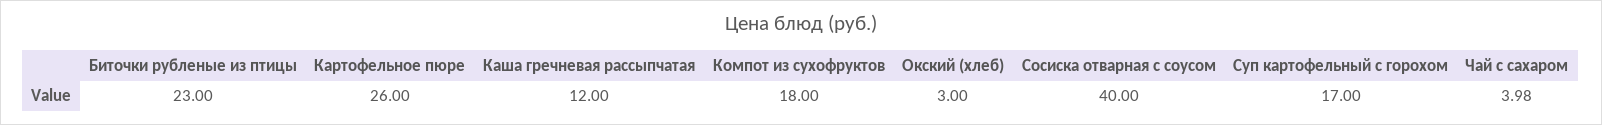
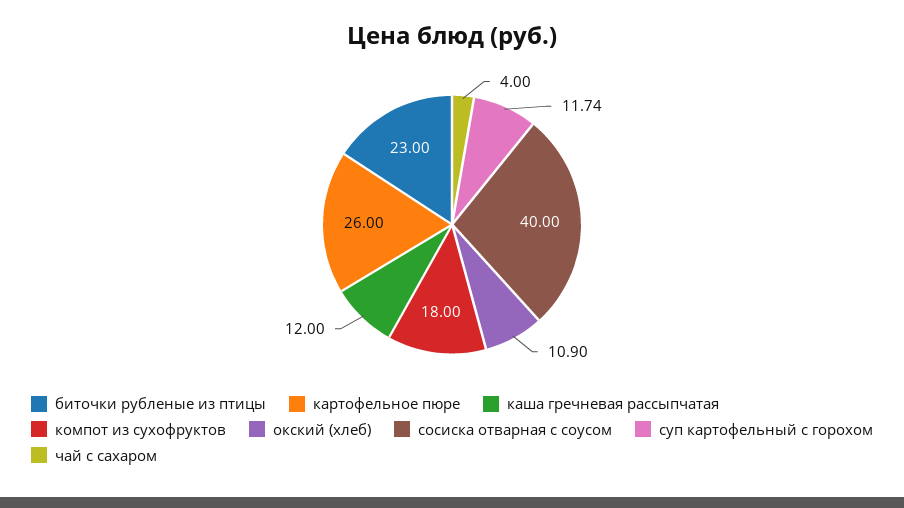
  {
    "Биточки рубленые из птицы": 23,
    "Картофельное пюре": 26,
    "Каша гречневая рассыпчатая": 12,
    "Компот из сухофруктов": 18,
-   "Окский (хлеб)": 3,
+   "Окский (хлеб)": 10.9,
    "Сосиска отварная с соусом": 40,
-   "Суп картофельный с горохом": 17,
+   "Суп картофельный с горохом": 11.74,
-   "Чай с сахаром": 3.98
+   "Чай с сахаром": 4
  }

